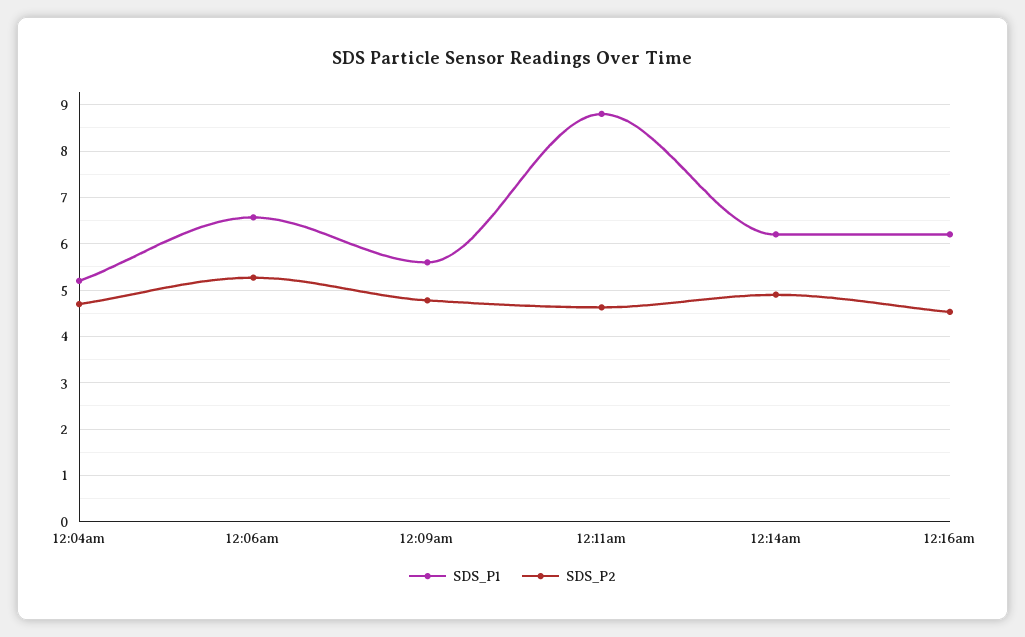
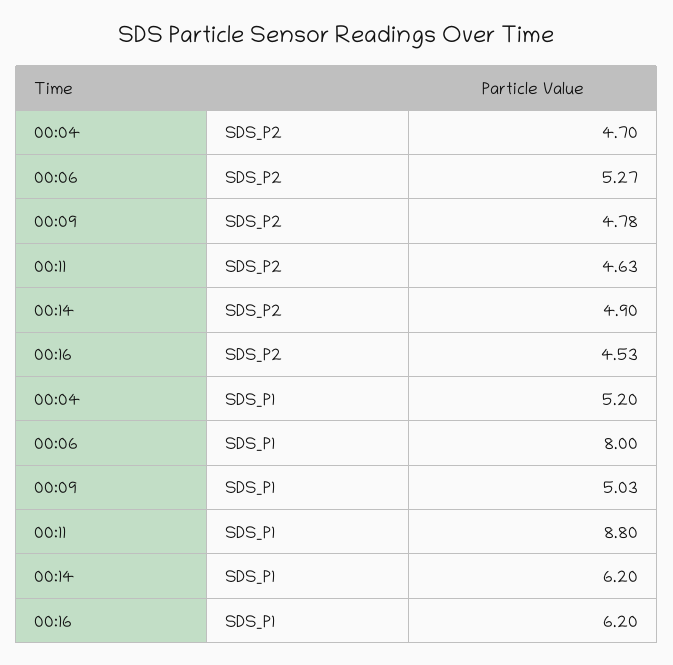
  {
    "SDS_P1": {
      "12:04am": 5.2,
-     "12:06am": 6.6,
+     "12:06am": 8,
-     "12:09am": 5.6,
+     "12:09am": 5.03,
      "12:11am": 8.8,
      "12:14am": 6.2,
      "12:16am": 6.2
    },
    "SDS_P2": {
      "12:04am": 4.7,
      "12:06am": 5.27,
      "12:09am": 4.78,
      "12:11am": 4.63,
      "12:14am": 4.9,
      "12:16am": 4.53
    }
  }

